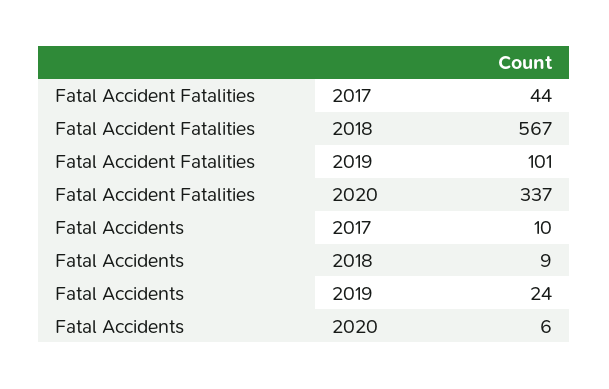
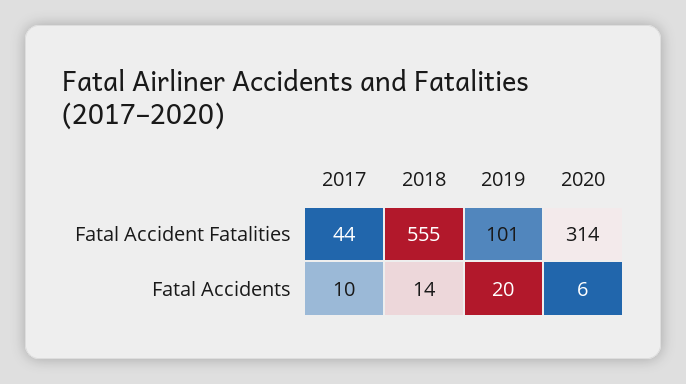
  {
    "Fatal Accident Fatalities": {
      "2017": 44,
-     "2018": 567,
+     "2018": 555,
      "2019": 101,
-     "2020": 337
+     "2020": 314
    },
    "Fatal Accidents": {
      "2017": 10,
-     "2018": 9,
+     "2018": 14,
-     "2019": 24,
+     "2019": 20,
      "2020": 6
    }
  }

